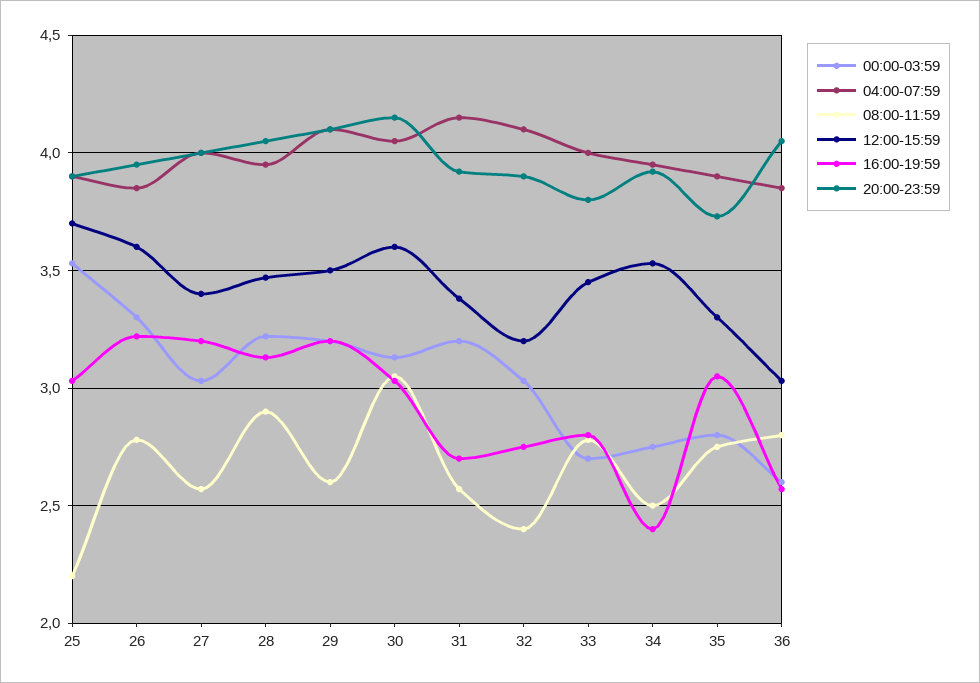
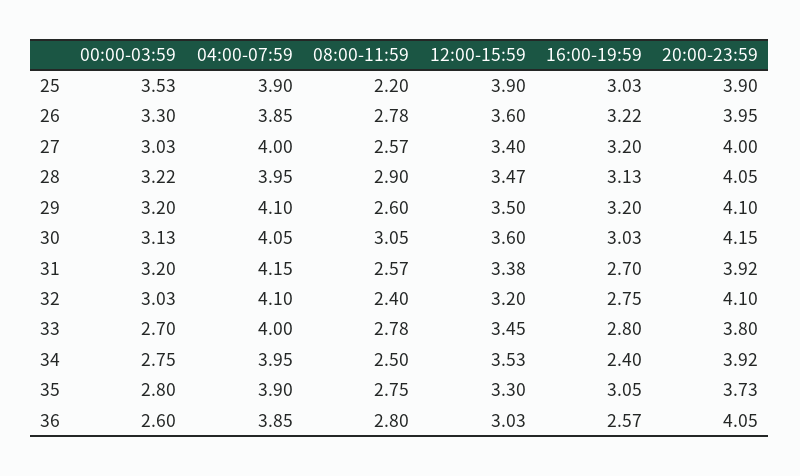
  {
    "00:00-03:59": {
      "25": 3.53,
      "26": 3.3,
      "27": 3.03,
      "28": 3.22,
      "29": 3.2,
      "30": 3.13,
      "31": 3.2,
      "32": 3.03,
      "33": 2.7,
      "34": 2.75,
      "35": 2.8,
      "36": 2.6
    },
    "04:00-07:59": {
      "25": 3.9,
      "26": 3.85,
      "27": 4,
      "28": 3.95,
      "29": 4.1,
      "30": 4.05,
      "31": 4.15,
      "32": 4.1,
      "33": 4,
      "34": 3.95,
      "35": 3.9,
      "36": 3.85
    },
    "08:00-11:59": {
      "25": 2.2,
      "26": 2.78,
      "27": 2.57,
      "28": 2.9,
      "29": 2.6,
      "30": 3.05,
      "31": 2.57,
      "32": 2.4,
      "33": 2.78,
      "34": 2.5,
      "35": 2.75,
      "36": 2.8
    },
    "12:00-15:59": {
-     "25": 3.7,
+     "25": 3.9,
      "26": 3.6,
      "27": 3.4,
      "28": 3.47,
      "29": 3.5,
      "30": 3.6,
      "31": 3.38,
      "32": 3.2,
      "33": 3.45,
      "34": 3.53,
      "35": 3.3,
      "36": 3.03
    },
    "16:00-19:59": {
      "25": 3.03,
      "26": 3.22,
      "27": 3.2,
      "28": 3.13,
      "29": 3.2,
      "30": 3.03,
      "31": 2.7,
      "32": 2.75,
      "33": 2.8,
      "34": 2.4,
      "35": 3.05,
      "36": 2.57
    },
    "20:00-23:59": {
      "25": 3.9,
      "26": 3.95,
      "27": 4,
      "28": 4.05,
      "29": 4.1,
      "30": 4.15,
      "31": 3.92,
-     "32": 3.9,
+     "32": 4.1,
      "33": 3.8,
      "34": 3.92,
      "35": 3.73,
      "36": 4.05
    }
  }

